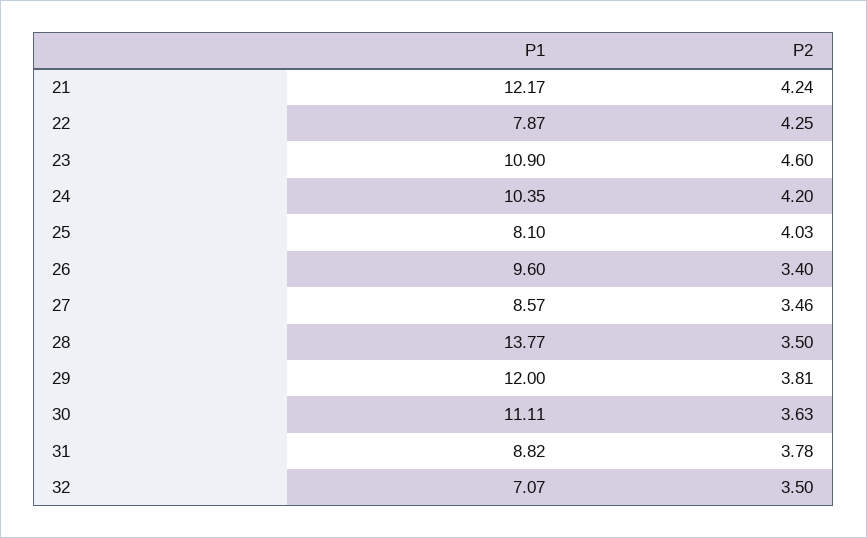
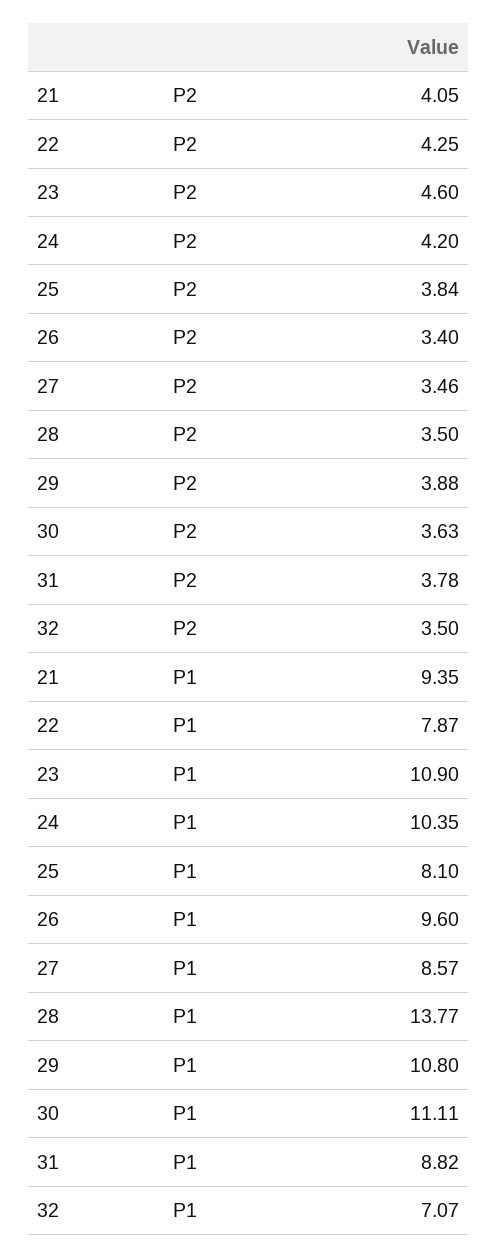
  {
    "P1": {
-     "21": 12.17,
+     "21": 9.35,
      "22": 7.87,
      "23": 10.9,
      "24": 10.35,
      "25": 8.1,
      "26": 9.6,
      "27": 8.57,
      "28": 13.77,
-     "29": 12,
+     "29": 10.8,
      "30": 11.11,
      "31": 8.82,
      "32": 7.07
    },
    "P2": {
-     "21": 4.24,
+     "21": 4.05,
      "22": 4.25,
      "23": 4.6,
      "24": 4.2,
-     "25": 4.03,
+     "25": 3.84,
      "26": 3.4,
      "27": 3.46,
      "28": 3.5,
-     "29": 3.81,
+     "29": 3.88,
      "30": 3.63,
      "31": 3.78,
      "32": 3.5
    }
  }

